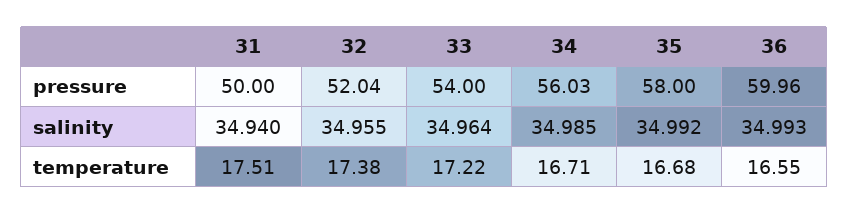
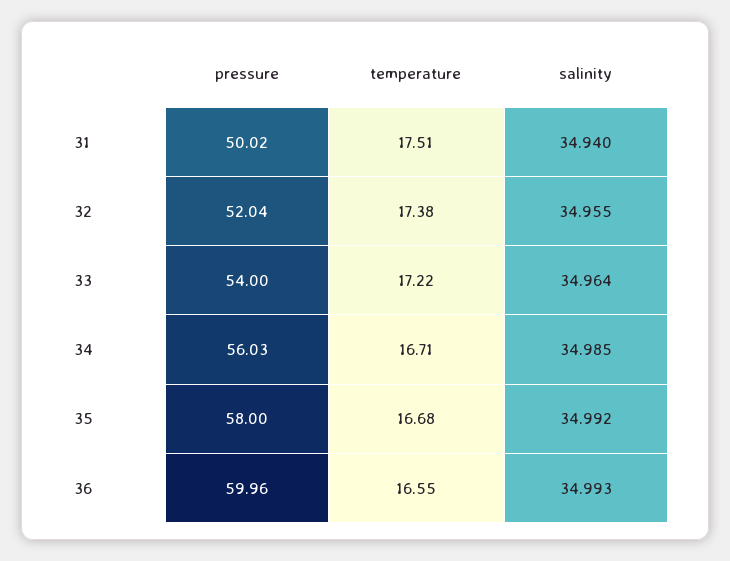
  {
    "31": {
-     "pressure": 50,
+     "pressure": 50.02,
      "salinity": 34.94,
      "temperature": 17.51
    },
    "32": {
      "pressure": 52.04,
      "salinity": 34.955,
      "temperature": 17.38
    },
    "33": {
      "pressure": 54,
      "salinity": 34.964,
      "temperature": 17.22
    },
    "34": {
      "pressure": 56.03,
      "salinity": 34.985,
      "temperature": 16.71
    },
    "35": {
      "pressure": 58,
      "salinity": 34.992,
      "temperature": 16.68
    },
    "36": {
      "pressure": 59.96,
      "salinity": 34.993,
      "temperature": 16.55
    }
  }

